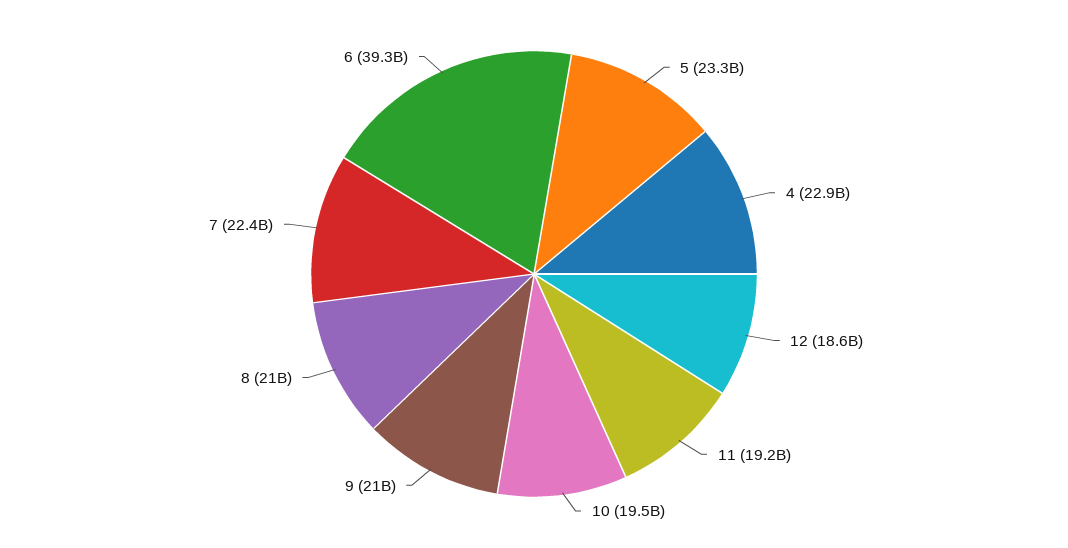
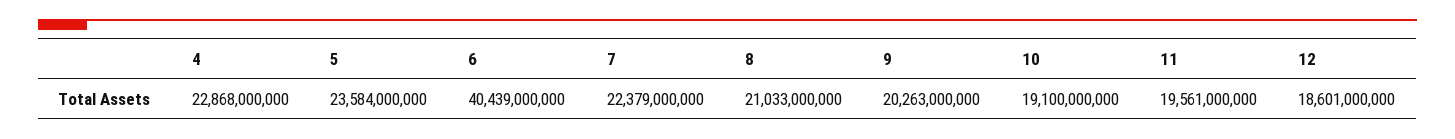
  {
-   "5": 23300000000,
+   "5": 23584000000,
    "4": 22868000000,
    "12": 18601000000,
-   "11": 19200000000,
+   "11": 19561000000,
-   "10": 19500000000,
+   "10": 19100000000,
-   "9": 21000000000,
+   "9": 20263000000,
    "8": 21033000000,
    "7": 22379000000,
-   "6": 39300000000
+   "6": 40439000000
  }

